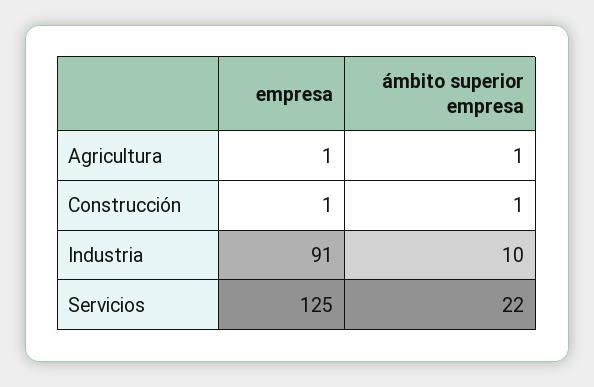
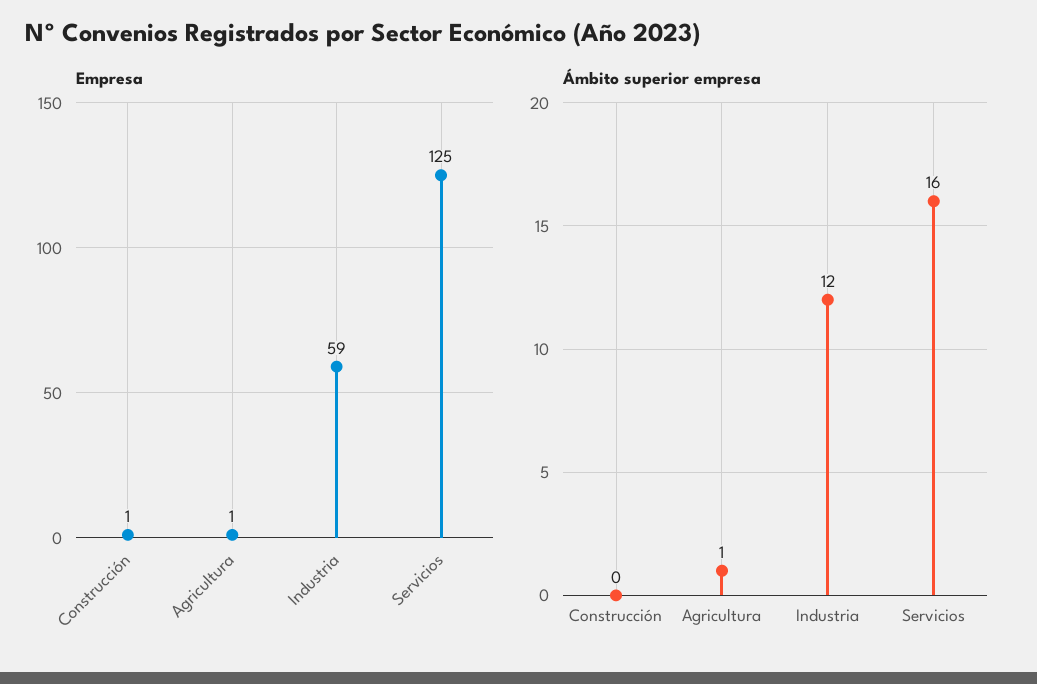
  {
    "empresa": {
      "Agricultura": 1,
      "Construcción": 1,
-     "Industria": 91,
+     "Industria": 59,
      "Servicios": 125
    },
    "ámbito superior empresa": {
      "Agricultura": 1,
-     "Construcción": 1,
+     "Construcción": 0,
-     "Industria": 10,
+     "Industria": 12,
-     "Servicios": 22
+     "Servicios": 16
    }
  }

